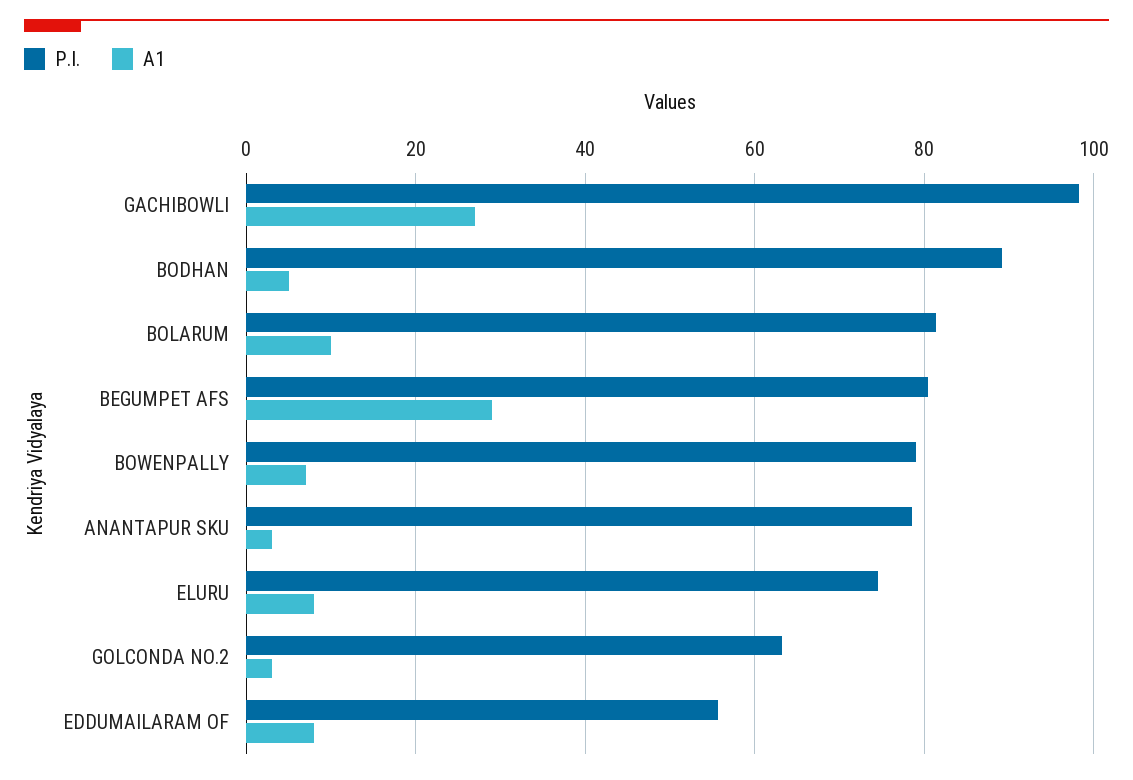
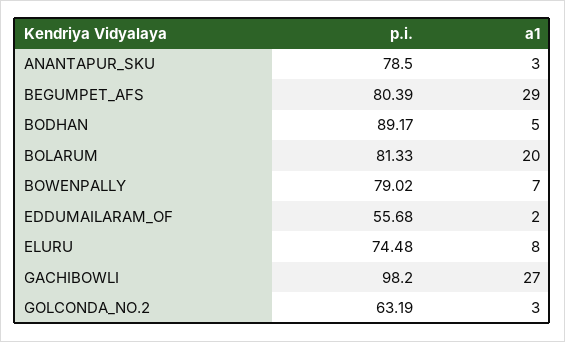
  {
    "P.I.": {
      "GACHIBOWLI": 98.2,
      "BODHAN": 89.17,
      "BOLARUM": 81.33,
      "BEGUMPET AFS": 80.39,
      "BOWENPALLY": 79.02,
      "ANANTAPUR SKU": 78.5,
      "ELURU": 74.48,
      "GOLCONDA NO.2": 63.19,
      "EDDUMAILARAM OF": 55.68
    },
    "A1": {
      "GACHIBOWLI": 27,
      "BODHAN": 5,
-     "BOLARUM": 10,
+     "BOLARUM": 20,
      "BEGUMPET AFS": 29,
      "BOWENPALLY": 7,
      "ANANTAPUR SKU": 3,
      "ELURU": 8,
      "GOLCONDA NO.2": 3,
-     "EDDUMAILARAM OF": 8
+     "EDDUMAILARAM OF": 2
    }
  }

